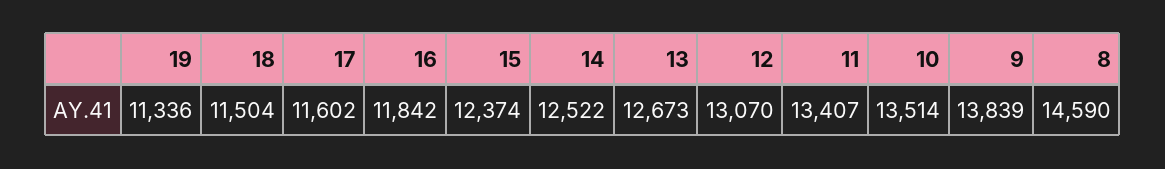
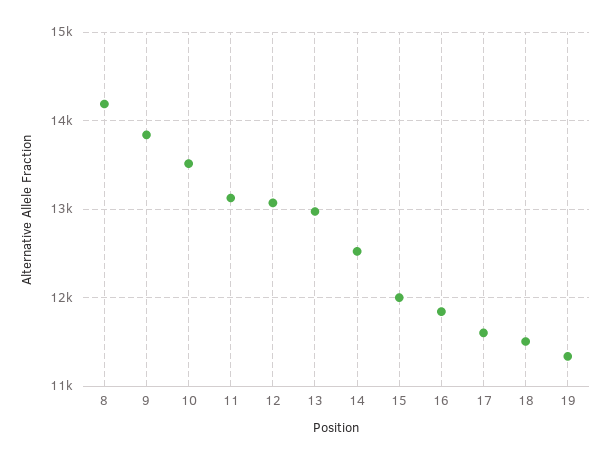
  {
    "19": 11336,
    "18": 11504,
    "17": 11602,
    "16": 11842,
-   "15": 12374,
+   "15": 12000,
    "14": 12522,
-   "13": 12673,
+   "13": 13000,
    "12": 13070,
-   "11": 13407,
+   "11": 13100,
    "10": 13514,
    "9": 13839,
-   "8": 14590
+   "8": 14200
  }

